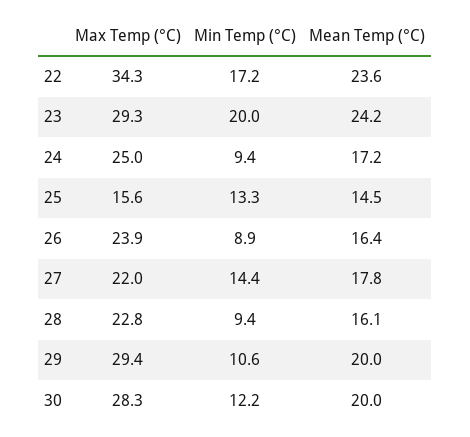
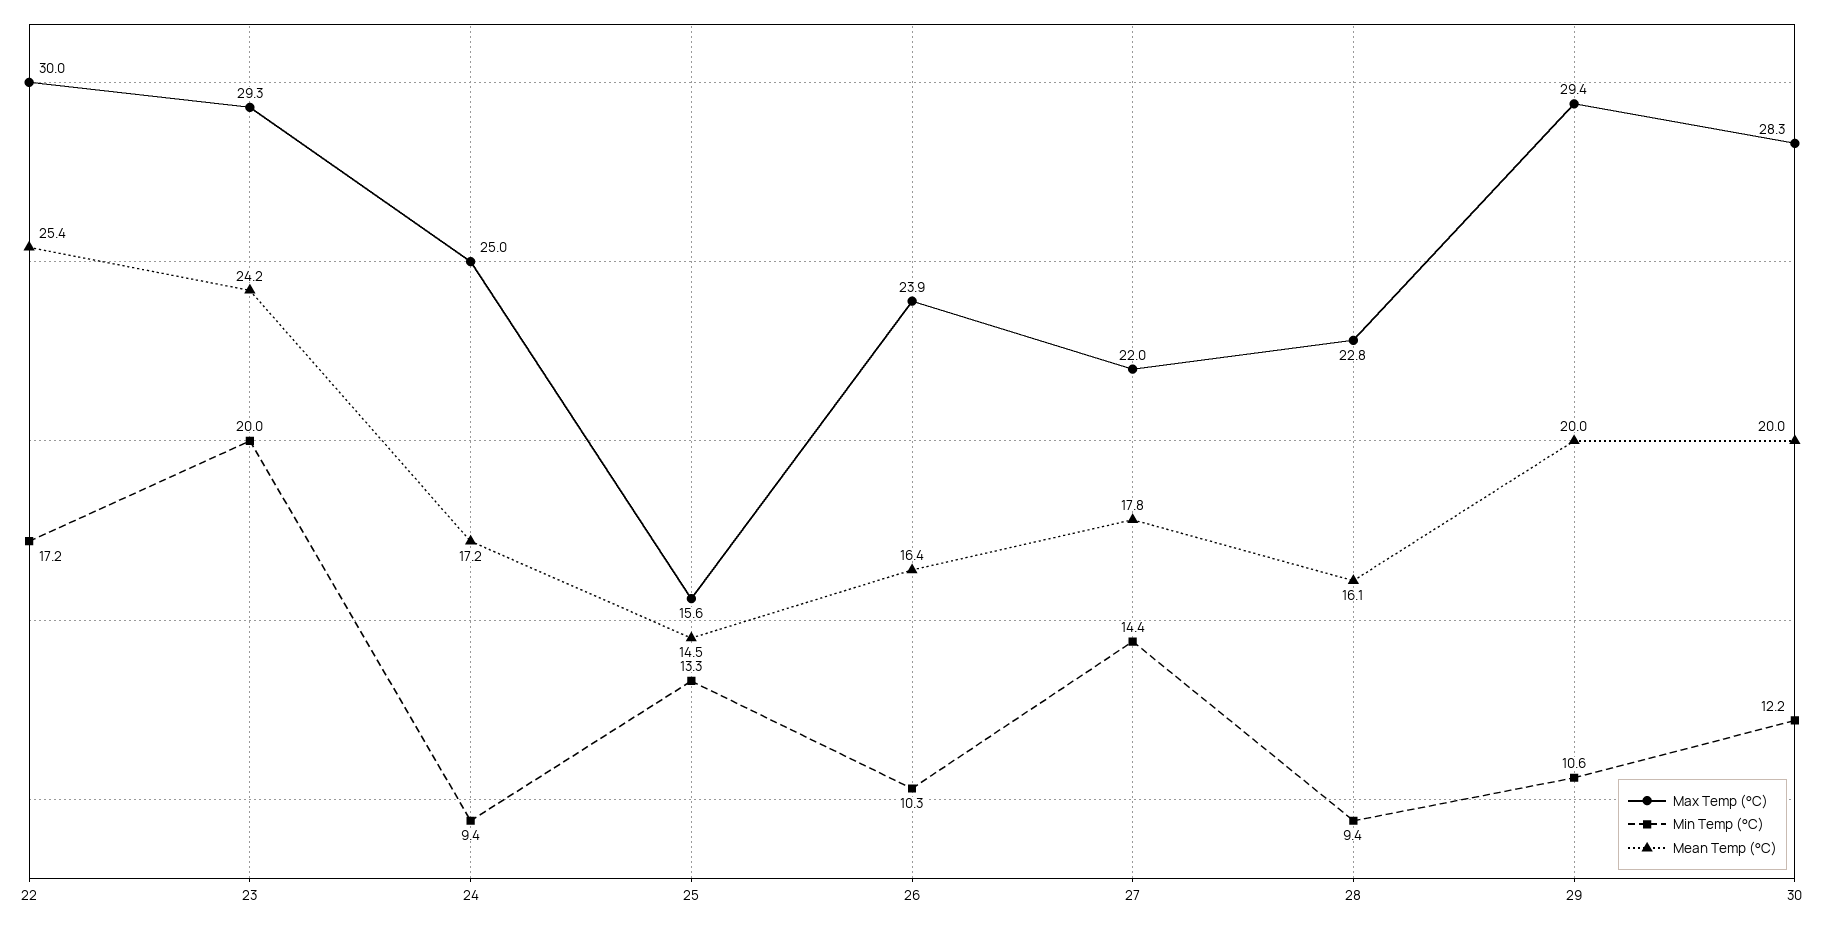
  {
    "Max Temp (°C)": {
-     "22": 34.3,
+     "22": 30,
      "23": 29.3,
      "24": 25,
      "25": 15.6,
      "26": 23.9,
      "27": 22,
      "28": 22.8,
      "29": 29.4,
      "30": 28.3
    },
    "Min Temp (°C)": {
      "22": 17.2,
      "23": 20,
      "24": 9.4,
      "25": 13.3,
-     "26": 8.9,
+     "26": 10.3,
      "27": 14.4,
      "28": 9.4,
      "29": 10.6,
      "30": 12.2
    },
    "Mean Temp (°C)": {
-     "22": 23.6,
+     "22": 25.4,
      "23": 24.2,
      "24": 17.2,
      "25": 14.5,
      "26": 16.4,
      "27": 17.8,
      "28": 16.1,
      "29": 20,
      "30": 20
    }
  }

